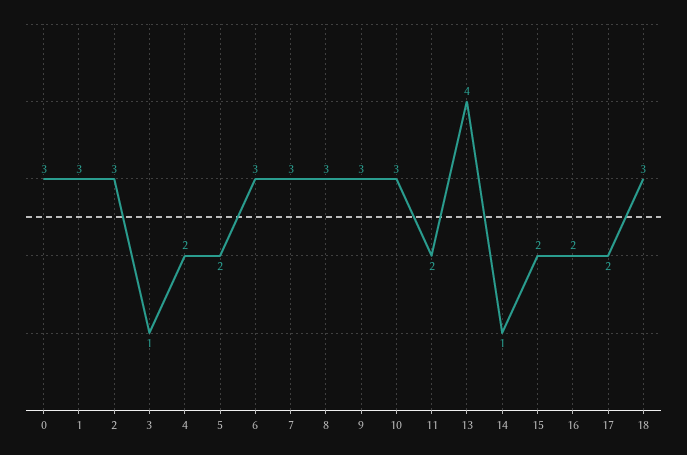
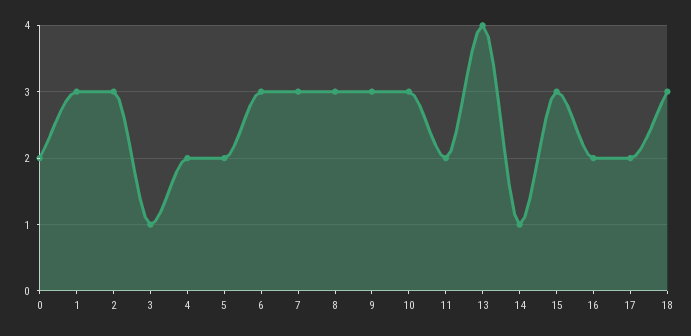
  {
-   "0": 3,
+   "0": 2,
    "1": 3,
    "2": 3,
    "3": 1,
    "4": 2,
    "5": 2,
    "6": 3,
    "7": 3,
    "8": 3,
    "9": 3,
    "10": 3,
    "11": 2,
    "13": 4,
    "14": 1,
-   "15": 2,
+   "15": 3,
    "16": 2,
    "17": 2,
    "18": 3
  }

